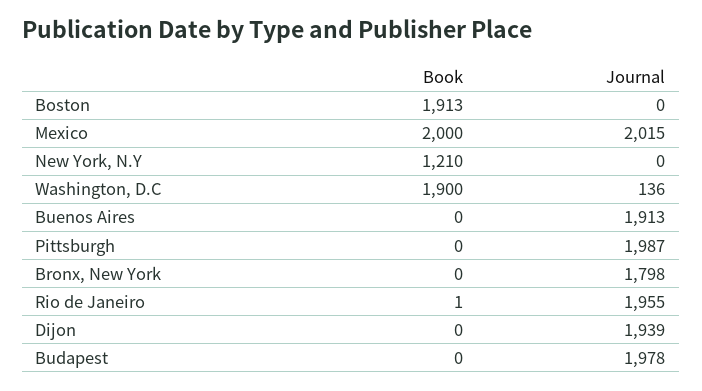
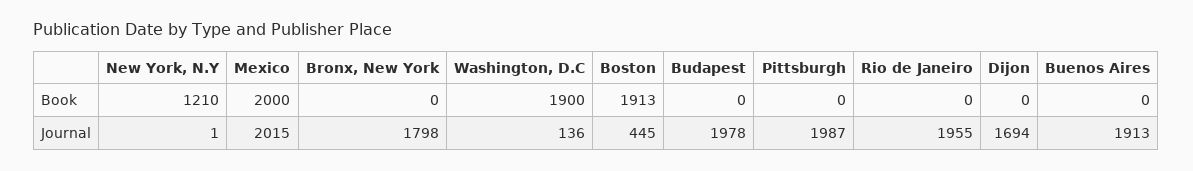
  {
    "Book": {
      "Boston": 1913,
      "Mexico": 2000,
      "New York, N.Y": 1210,
      "Washington, D.C": 1900,
      "Buenos Aires": 0,
      "Pittsburgh": 0,
      "Bronx, New York": 0,
-     "Rio de Janeiro": 1,
+     "Rio de Janeiro": 0,
      "Dijon": 0,
      "Budapest": 0
    },
    "Journal": {
-     "Boston": 0,
+     "Boston": 445,
      "Mexico": 2015,
-     "New York, N.Y": 0,
+     "New York, N.Y": 1,
      "Washington, D.C": 136,
      "Buenos Aires": 1913,
      "Pittsburgh": 1987,
      "Bronx, New York": 1798,
      "Rio de Janeiro": 1955,
-     "Dijon": 1939,
+     "Dijon": 1694,
      "Budapest": 1978
    }
  }

